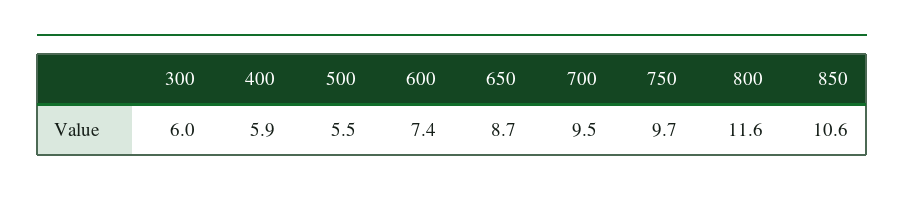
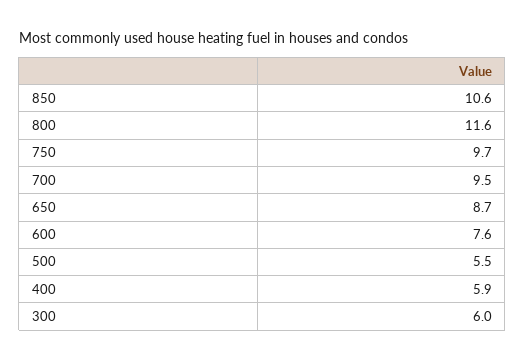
  {
    "300": 6,
    "400": 5.9,
    "500": 5.5,
-   "600": 7.4,
+   "600": 7.6,
    "650": 8.7,
    "700": 9.5,
    "750": 9.7,
    "800": 11.6,
    "850": 10.6
  }

